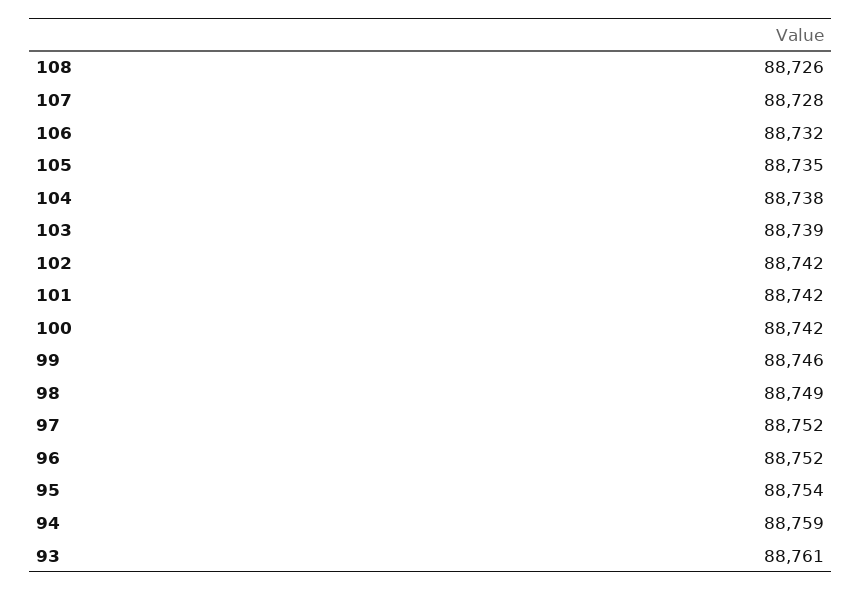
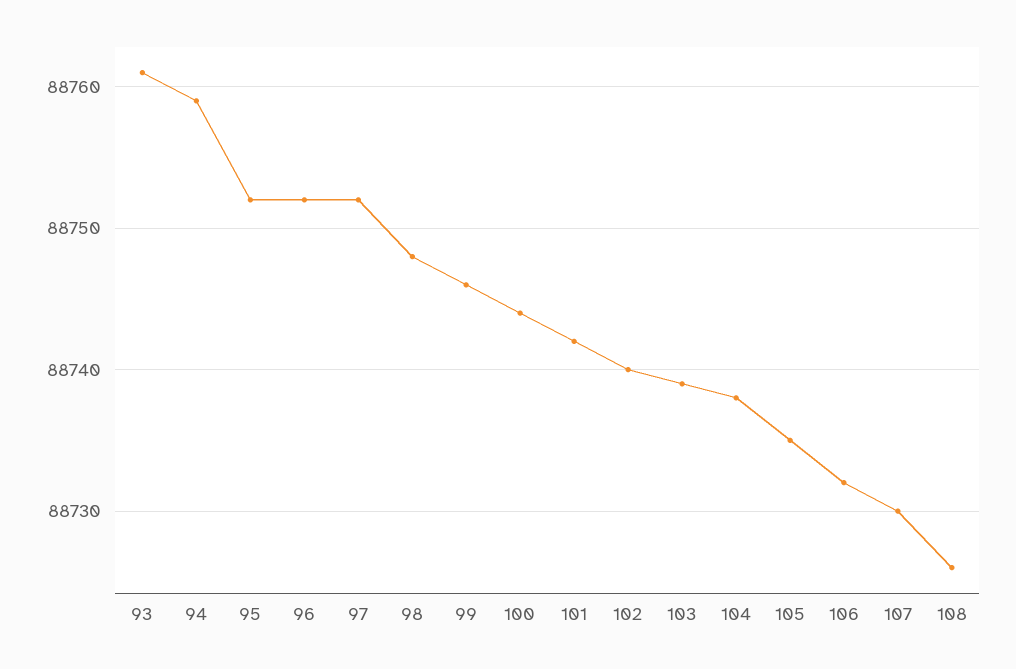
  {
    "108": 88726,
-   "107": 88728,
+   "107": 88730,
    "106": 88732,
    "105": 88735,
    "104": 88738,
    "103": 88739,
-   "102": 88742,
+   "102": 88740,
    "101": 88742,
-   "100": 88742,
+   "100": 88744,
    "99": 88746,
-   "98": 88749,
+   "98": 88748,
    "97": 88752,
    "96": 88752,
-   "95": 88754,
+   "95": 88752,
    "94": 88759,
    "93": 88761
  }

